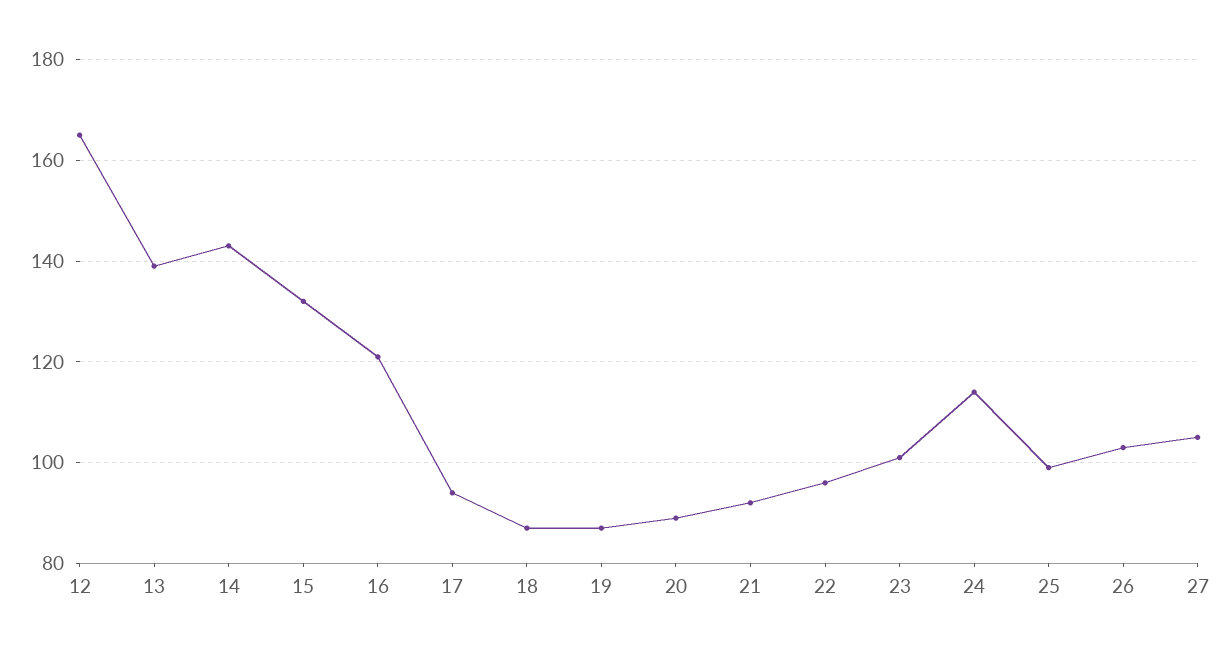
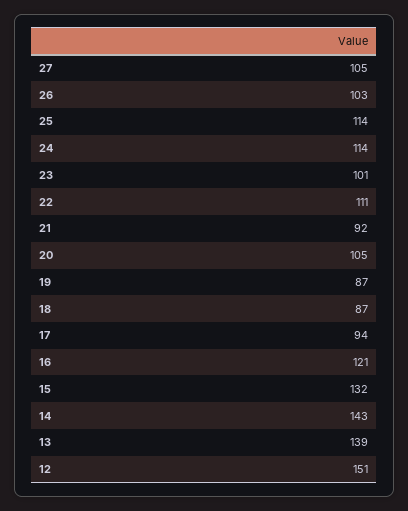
  {
-   "12": 165,
+   "12": 151,
    "13": 139,
    "14": 143,
    "15": 132,
    "16": 121,
    "17": 94,
    "18": 87,
    "19": 87,
-   "20": 90,
+   "20": 105,
    "21": 92,
-   "22": 95,
+   "22": 111,
    "23": 101,
    "24": 114,
-   "25": 100,
+   "25": 114,
    "26": 103,
    "27": 105
  }

